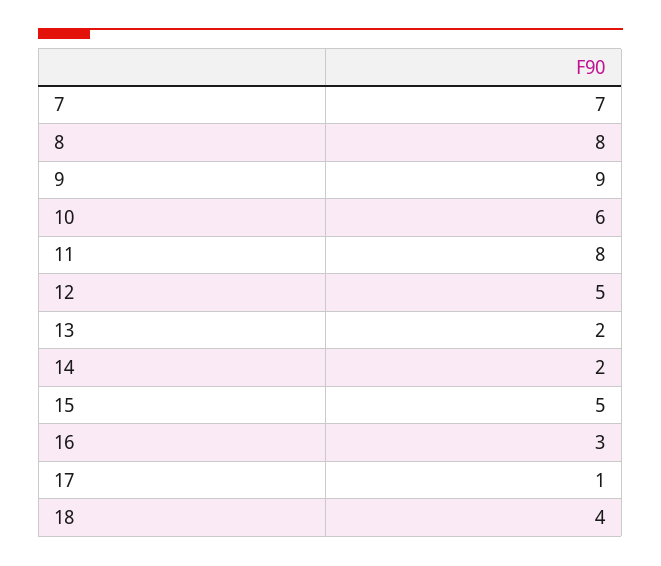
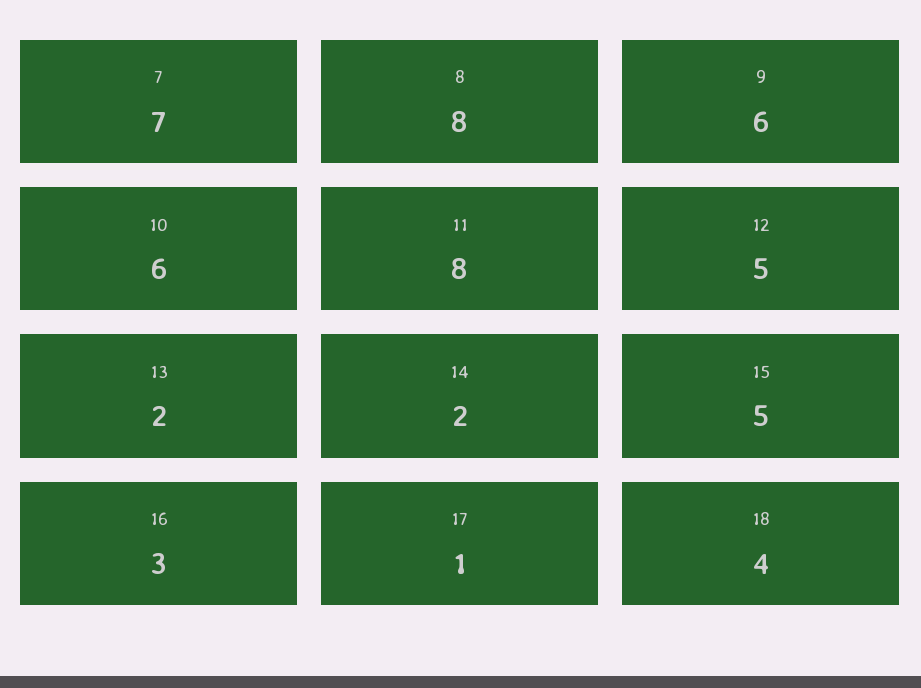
  {
    "7": 7,
    "8": 8,
-   "9": 9,
+   "9": 6,
    "10": 6,
    "11": 8,
    "12": 5,
    "13": 2,
    "14": 2,
    "15": 5,
    "16": 3,
    "17": 1,
    "18": 4
  }

